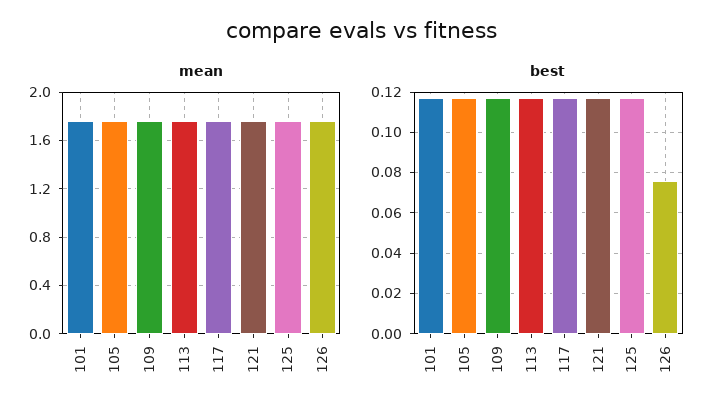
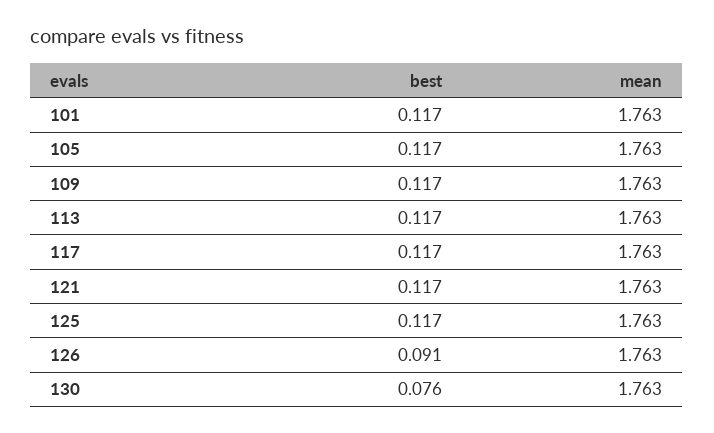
  {
    "mean": {
      "101": 1.763,
      "105": 1.763,
      "109": 1.763,
      "113": 1.763,
      "117": 1.763,
      "121": 1.763,
      "125": 1.763,
-     "126": 1.763
+     "126": 1.763,
+     "130": 1.763
    },
    "best": {
      "101": 0.117,
      "105": 0.117,
      "109": 0.117,
      "113": 0.117,
      "117": 0.117,
      "121": 0.117,
      "125": 0.117,
-     "126": 0.075
+     "126": 0.091,
+     "130": 0.076
    }
  }

